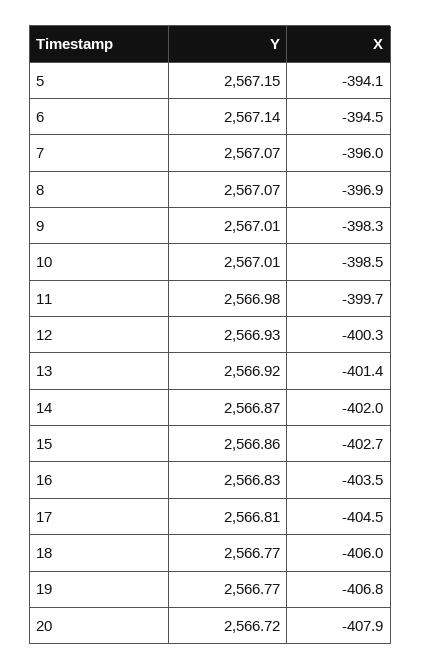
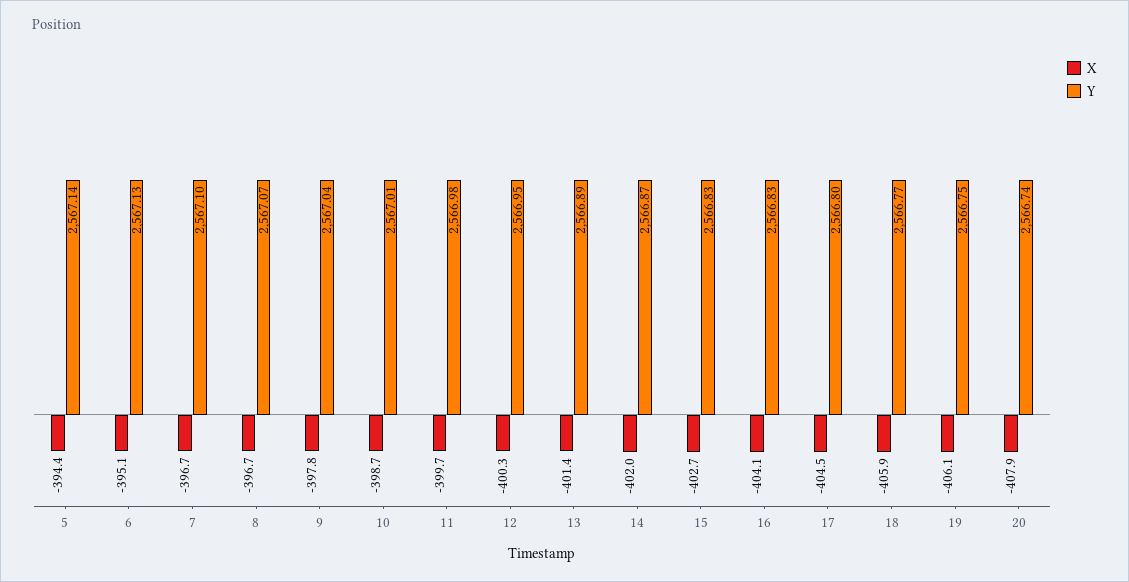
  {
    "Y": {
-     "5": 2567.15,
+     "5": 2567.14,
-     "6": 2567.14,
+     "6": 2567.13,
-     "7": 2567.07,
+     "7": 2567.1,
      "8": 2567.07,
-     "9": 2567.01,
+     "9": 2567.04,
      "10": 2567.01,
      "11": 2566.98,
-     "12": 2566.93,
+     "12": 2566.95,
-     "13": 2566.92,
+     "13": 2566.89,
      "14": 2566.87,
-     "15": 2566.86,
+     "15": 2566.83,
      "16": 2566.83,
-     "17": 2566.81,
+     "17": 2566.8,
      "18": 2566.77,
-     "19": 2566.77,
+     "19": 2566.75,
-     "20": 2566.72
+     "20": 2566.74
    },
    "X": {
-     "5": -394.1,
+     "5": -394.4,
-     "6": -394.5,
+     "6": -395.1,
-     "7": -396,
+     "7": -396.7,
-     "8": -396.9,
+     "8": -396.7,
-     "9": -398.3,
+     "9": -397.8,
-     "10": -398.5,
+     "10": -398.7,
      "11": -399.7,
      "12": -400.3,
      "13": -401.4,
      "14": -402,
      "15": -402.7,
-     "16": -403.5,
+     "16": -404.1,
      "17": -404.5,
-     "18": -406,
+     "18": -405.9,
-     "19": -406.8,
+     "19": -406.1,
      "20": -407.9
    }
  }

